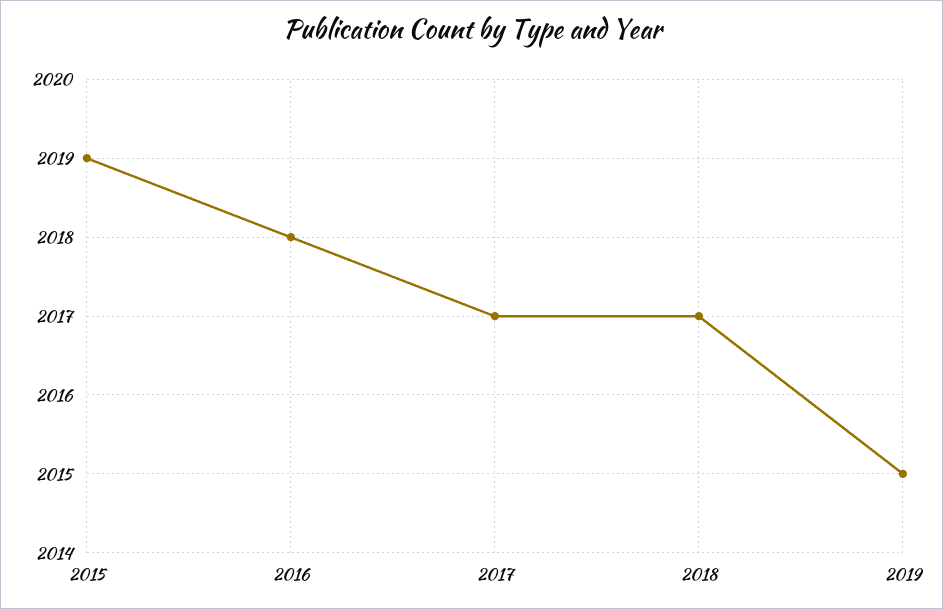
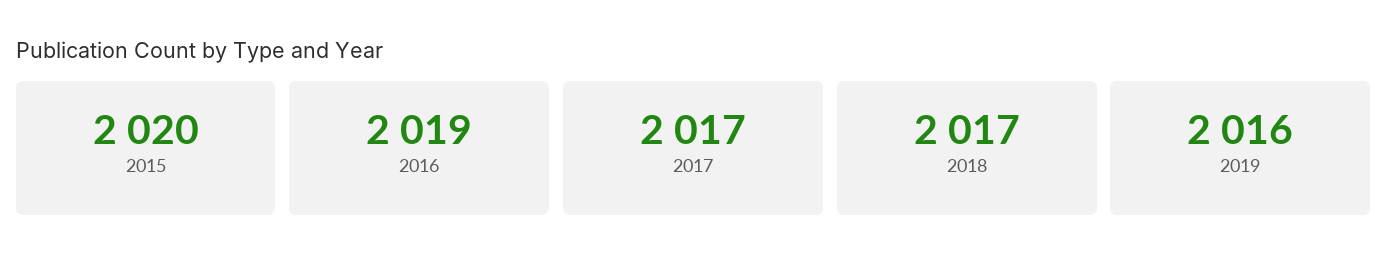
  {
-   "2015": 2019,
+   "2015": 2020,
-   "2016": 2018,
+   "2016": 2019,
    "2017": 2017,
    "2018": 2017,
-   "2019": 2015
+   "2019": 2016
  }

